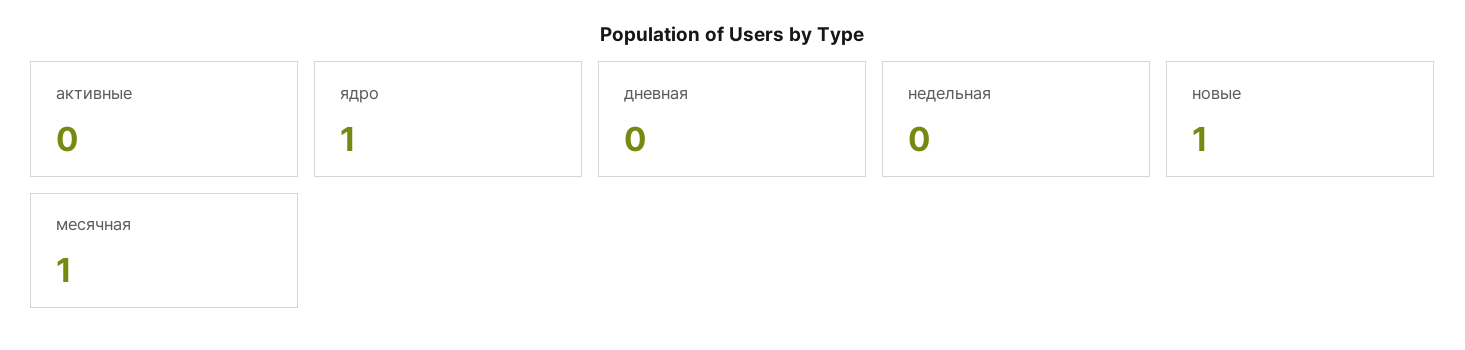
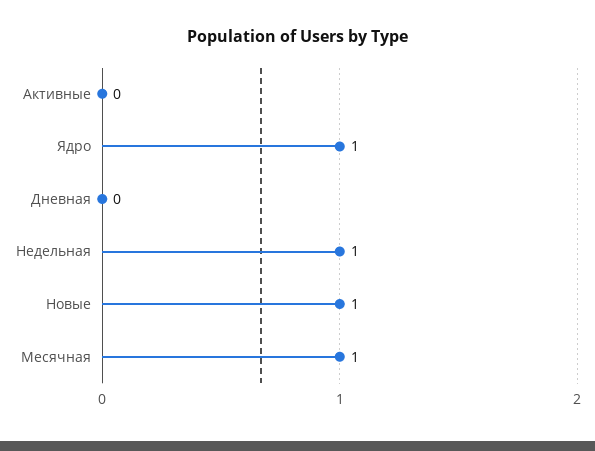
  {
    "активные": 0,
    "ядро": 1,
    "дневная": 0,
-   "недельная": 0,
+   "недельная": 1,
    "новые": 1,
    "месячная": 1
  }

